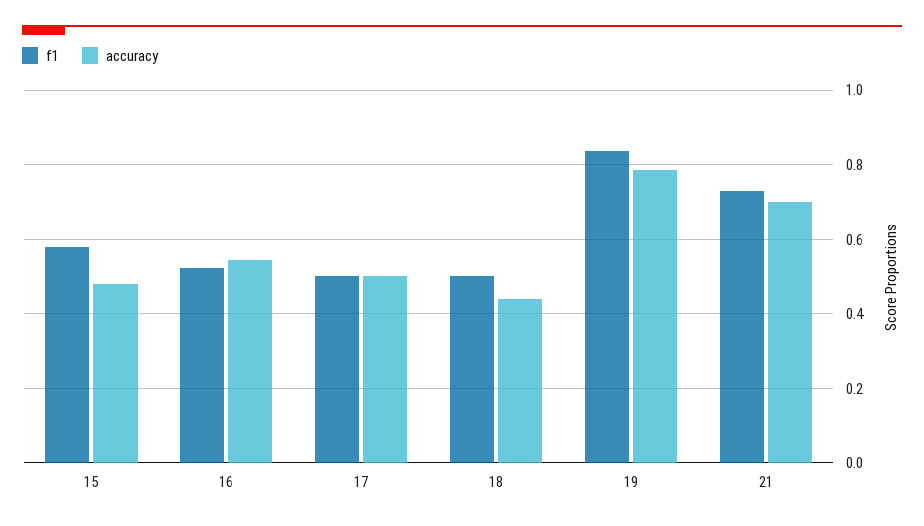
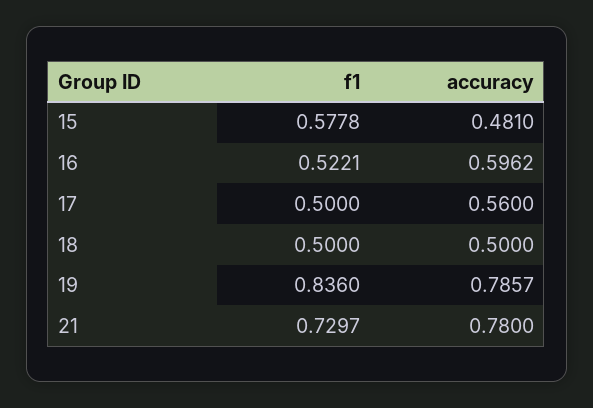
  {
    "f1": {
      "15": 0.5778,
      "16": 0.5221,
      "17": 0.5,
      "18": 0.5,
      "19": 0.836,
      "21": 0.7297
    },
    "accuracy": {
      "15": 0.481,
-     "16": 0.54,
+     "16": 0.5962,
-     "17": 0.5,
+     "17": 0.56,
-     "18": 0.44,
+     "18": 0.5,
      "19": 0.7857,
-     "21": 0.7
+     "21": 0.78
    }
  }

